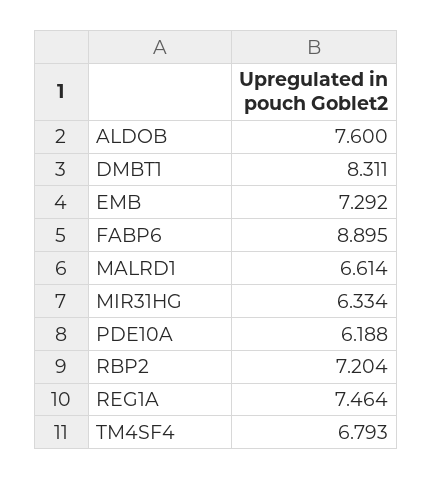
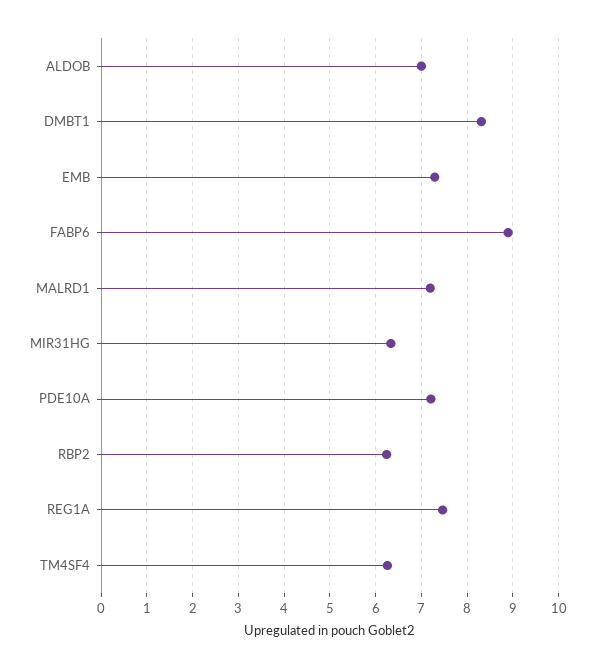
  {
-   "ALDOB": 7.6,
+   "ALDOB": 7,
    "DMBT1": 8.311,
    "EMB": 7.292,
    "FABP6": 8.895,
-   "MALRD1": 6.614,
+   "MALRD1": 7.2,
    "MIR31HG": 6.334,
-   "PDE10A": 6.188,
+   "PDE10A": 7.2,
-   "RBP2": 7.204,
+   "RBP2": 6.2,
    "REG1A": 7.464,
-   "TM4SF4": 6.793
+   "TM4SF4": 6.2
  }

